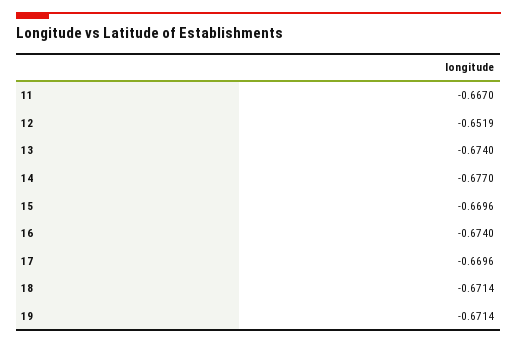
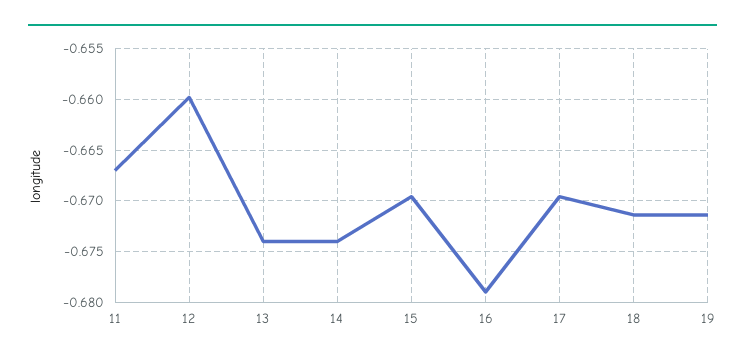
  {
    "11": -0.667,
-   "12": -0.6519,
+   "12": -0.66,
    "13": -0.674,
-   "14": -0.677,
+   "14": -0.674,
    "15": -0.6696,
-   "16": -0.674,
+   "16": -0.679,
    "17": -0.6696,
    "18": -0.6714,
    "19": -0.6714
  }

